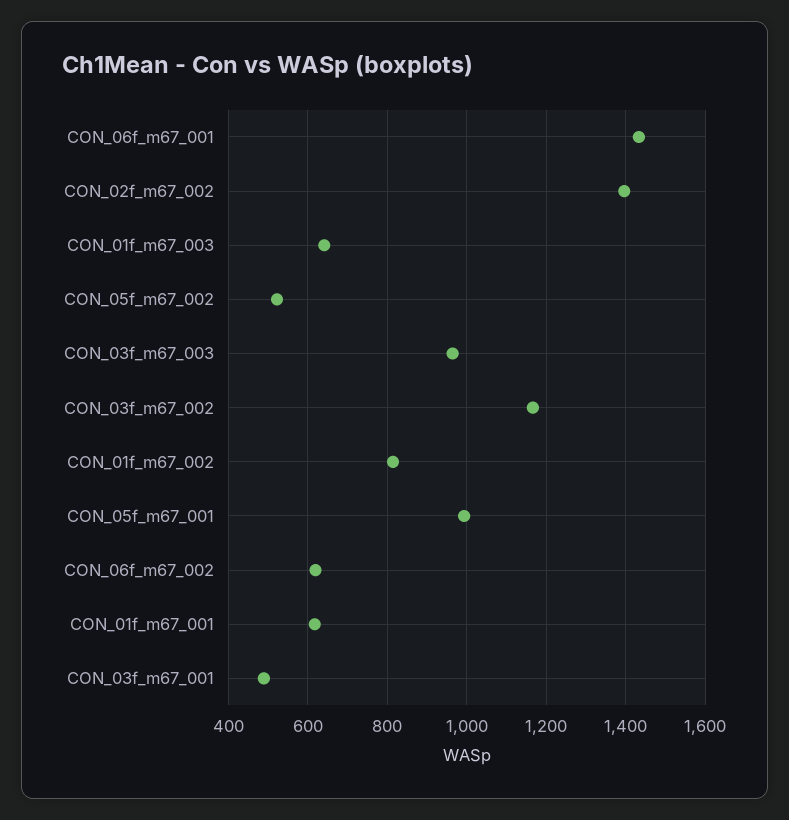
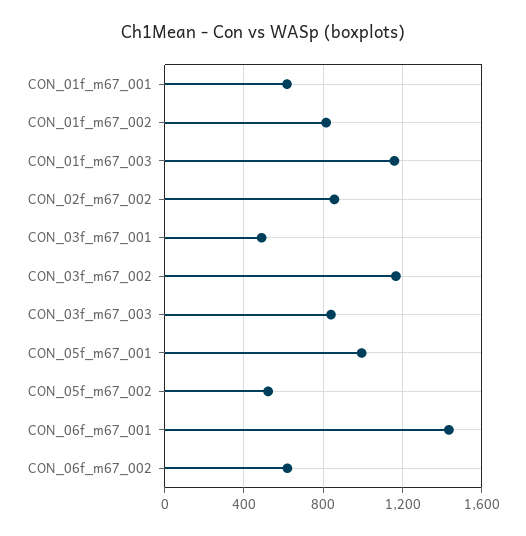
  {
    "CON_06f_m67_001": 1440,
-   "CON_02f_m67_002": 1400,
+   "CON_02f_m67_002": 850,
-   "CON_01f_m67_003": 640,
+   "CON_01f_m67_003": 1150,
    "CON_05f_m67_002": 520,
-   "CON_03f_m67_003": 960,
+   "CON_03f_m67_003": 850,
    "CON_03f_m67_002": 1160,
    "CON_01f_m67_002": 820,
    "CON_05f_m67_001": 1000,
    "CON_06f_m67_002": 620,
    "CON_01f_m67_001": 620,
    "CON_03f_m67_001": 480
  }

